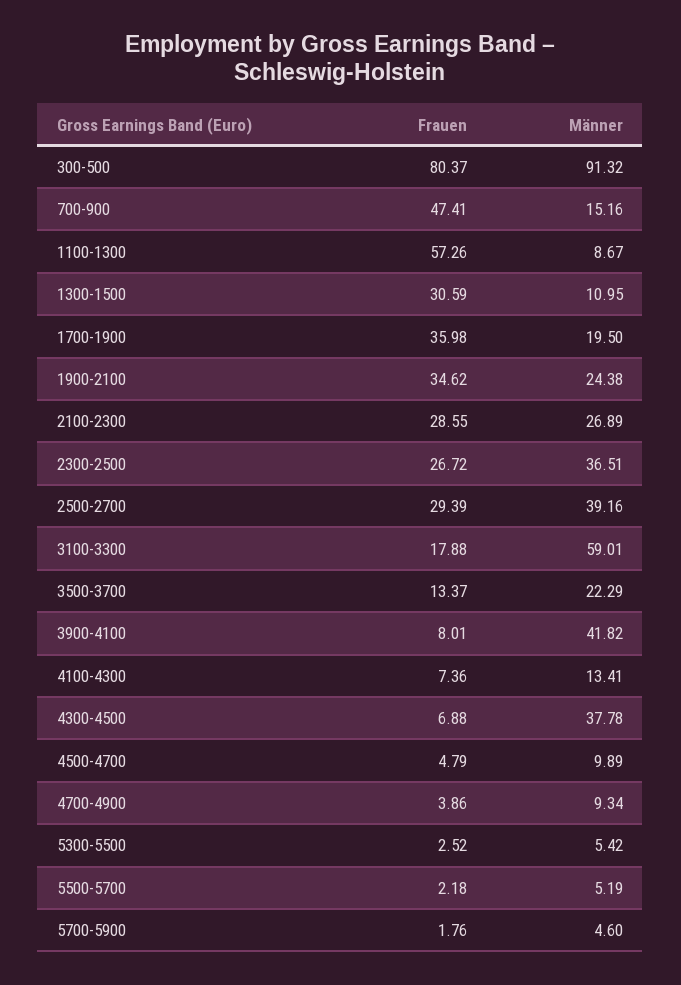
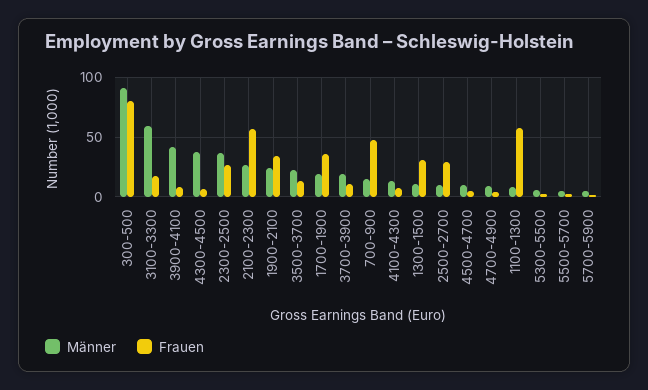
  {
    "Frauen": {
      "300-500": 80.37,
      "700-900": 47.41,
      "1100-1300": 57.26,
      "1300-1500": 30.59,
      "1700-1900": 35.98,
      "1900-2100": 34.62,
-     "2100-2300": 28.55,
+     "2100-2300": 60,
      "2300-2500": 26.72,
      "2500-2700": 29.39,
      "3100-3300": 17.88,
      "3500-3700": 13.37,
      "3900-4100": 8.01,
      "4100-4300": 7.36,
      "4300-4500": 6.88,
      "4500-4700": 4.79,
      "4700-4900": 3.86,
      "5300-5500": 2.52,
      "5500-5700": 2.18,
-     "5700-5900": 1.76
+     "5700-5900": 1.76,
+     "3700-3900": 10
    },
    "Männer": {
      "300-500": 91.32,
      "700-900": 15.16,
      "1100-1300": 8.67,
      "1300-1500": 10.95,
      "1700-1900": 19.5,
      "1900-2100": 24.38,
      "2100-2300": 26.89,
      "2300-2500": 36.51,
-     "2500-2700": 39.16,
+     "2500-2700": 10,
      "3100-3300": 59.01,
      "3500-3700": 22.29,
      "3900-4100": 41.82,
      "4100-4300": 13.41,
      "4300-4500": 37.78,
      "4500-4700": 9.89,
      "4700-4900": 9.34,
      "5300-5500": 5.42,
      "5500-5700": 5.19,
-     "5700-5900": 4.6
+     "5700-5900": 4.6,
+     "3700-3900": 20
    }
  }

